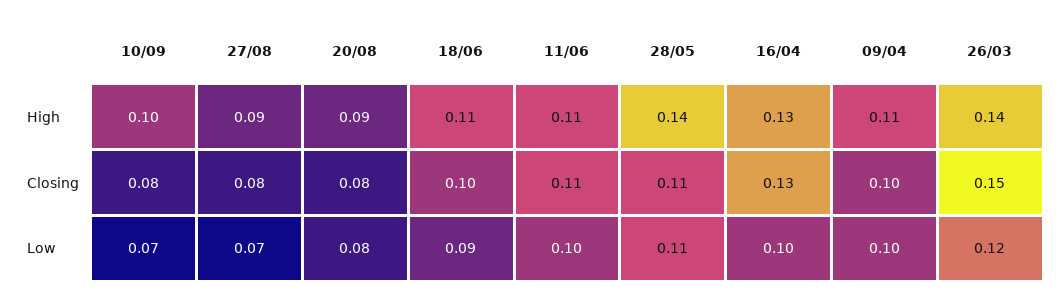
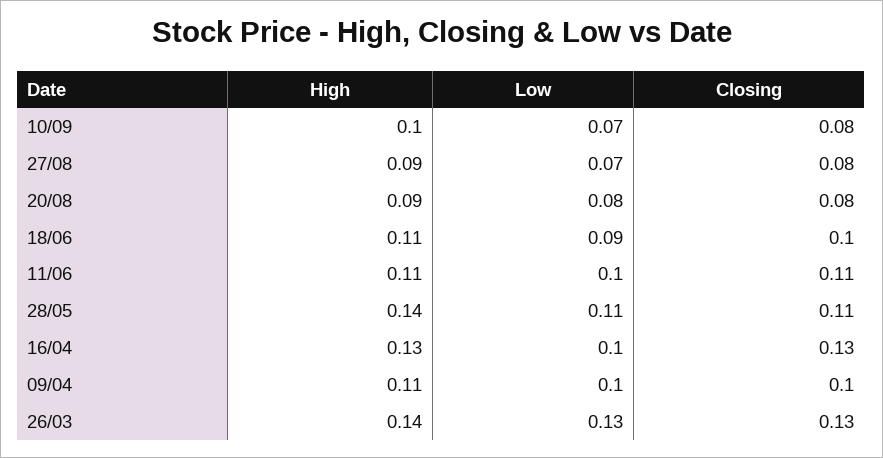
  {
    "10/09": {
      "High": 0.1,
      "Closing": 0.08,
      "Low": 0.07
    },
    "27/08": {
      "High": 0.09,
      "Closing": 0.08,
      "Low": 0.07
    },
    "20/08": {
      "High": 0.09,
      "Closing": 0.08,
      "Low": 0.08
    },
    "18/06": {
      "High": 0.11,
      "Closing": 0.1,
      "Low": 0.09
    },
    "11/06": {
      "High": 0.11,
      "Closing": 0.11,
      "Low": 0.1
    },
    "28/05": {
      "High": 0.14,
      "Closing": 0.11,
      "Low": 0.11
    },
    "16/04": {
      "High": 0.13,
      "Closing": 0.13,
      "Low": 0.1
    },
    "09/04": {
      "High": 0.11,
      "Closing": 0.1,
      "Low": 0.1
    },
    "26/03": {
      "High": 0.14,
-     "Closing": 0.15,
+     "Closing": 0.13,
-     "Low": 0.12
+     "Low": 0.13
    }
  }

